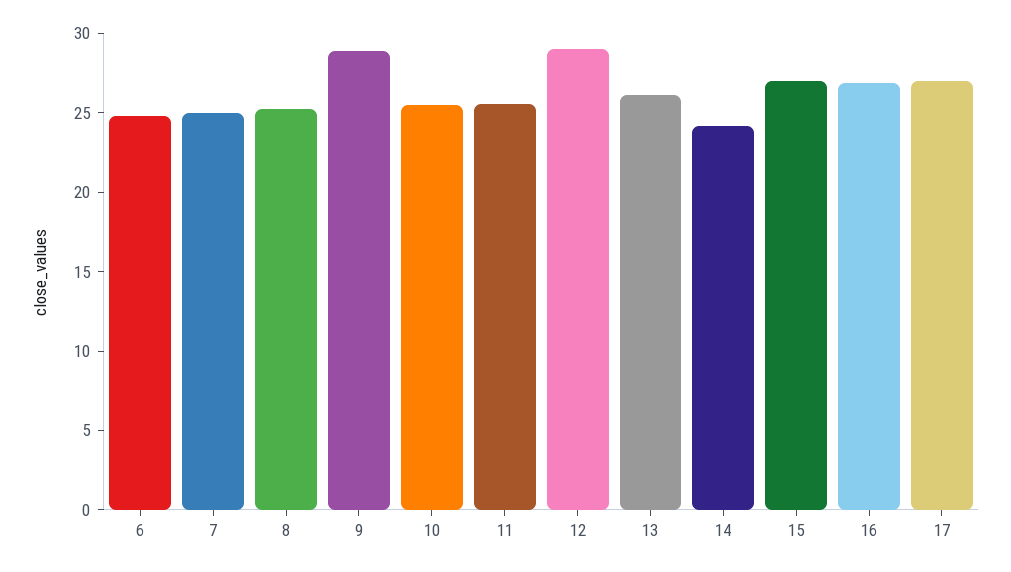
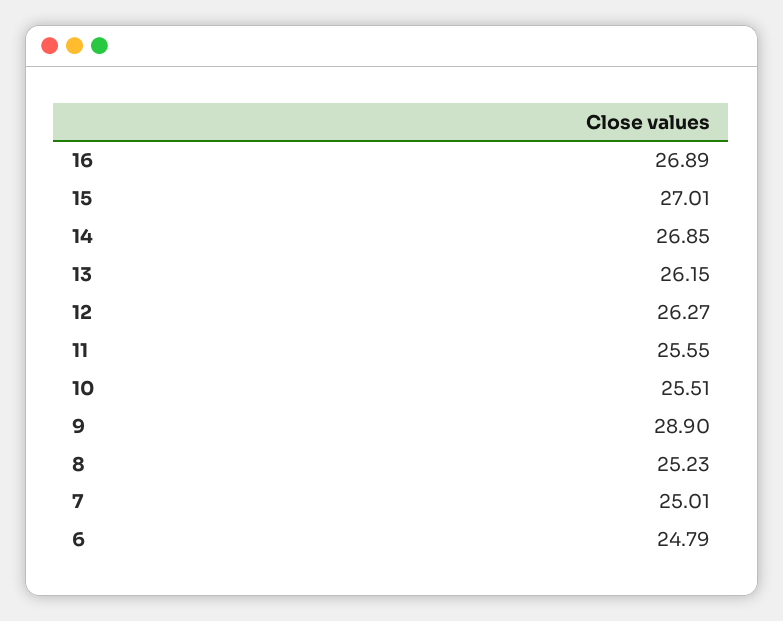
  {
    "6": 24.79,
    "7": 25.01,
    "8": 25.23,
    "9": 28.9,
    "10": 25.51,
    "11": 25.55,
-   "12": 29,
+   "12": 26.27,
    "13": 26.15,
-   "14": 24,
+   "14": 26.85,
    "15": 27.01,
-   "16": 26.89,
+   "16": 26.89
-   "17": 27
  }

